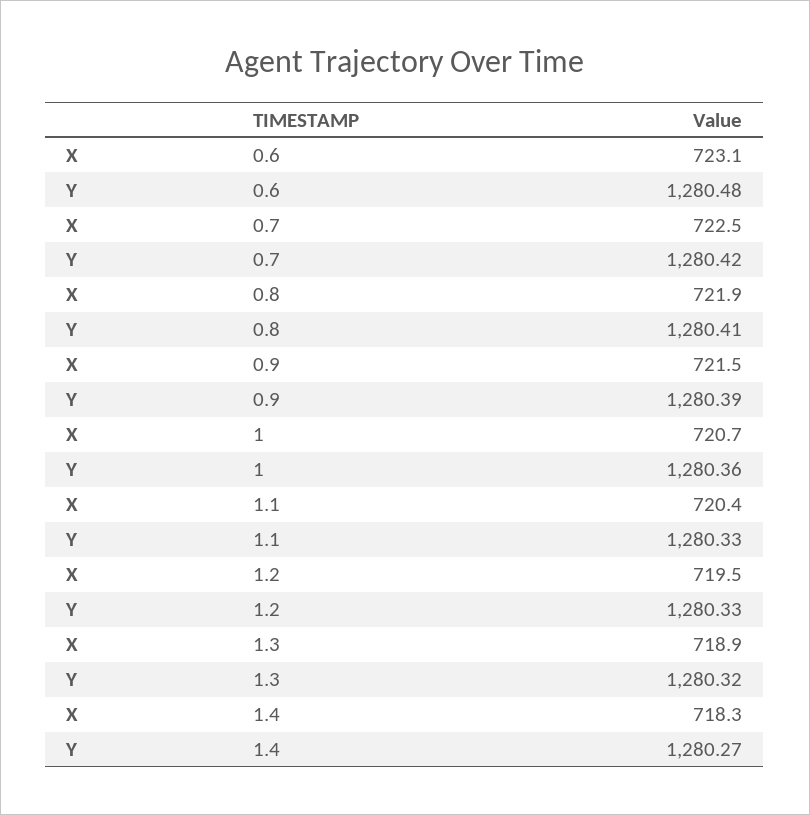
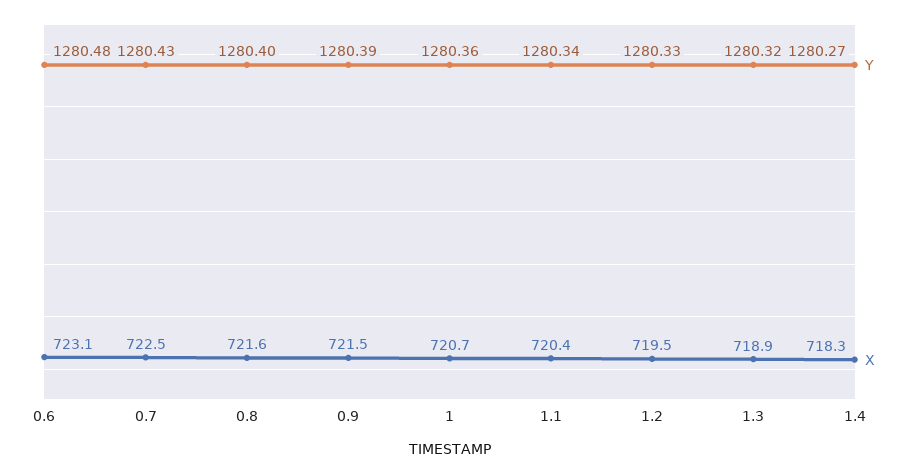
  {
    "X": {
      "0.6": 723.1,
      "0.7": 722.5,
-     "0.8": 721.9,
+     "0.8": 721.6,
      "0.9": 721.5,
      "1": 720.7,
      "1.1": 720.4,
      "1.2": 719.5,
      "1.3": 718.9,
      "1.4": 718.3
    },
    "Y": {
      "0.6": 1280.48,
-     "0.7": 1280.42,
+     "0.7": 1280.43,
-     "0.8": 1280.41,
+     "0.8": 1280.4,
      "0.9": 1280.39,
      "1": 1280.36,
-     "1.1": 1280.33,
+     "1.1": 1280.34,
      "1.2": 1280.33,
      "1.3": 1280.32,
      "1.4": 1280.27
    }
  }

